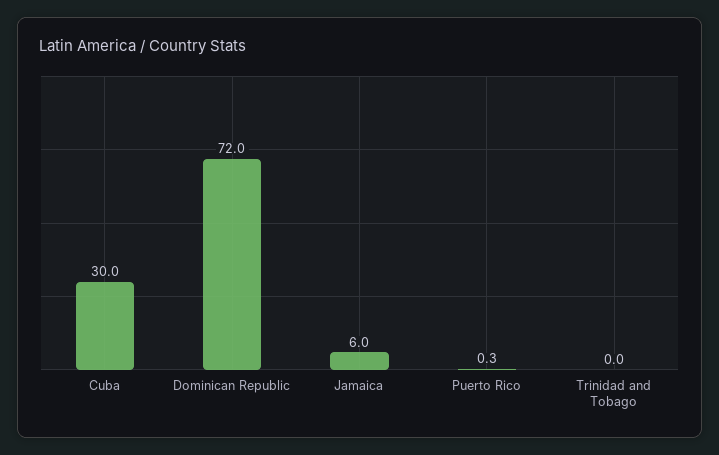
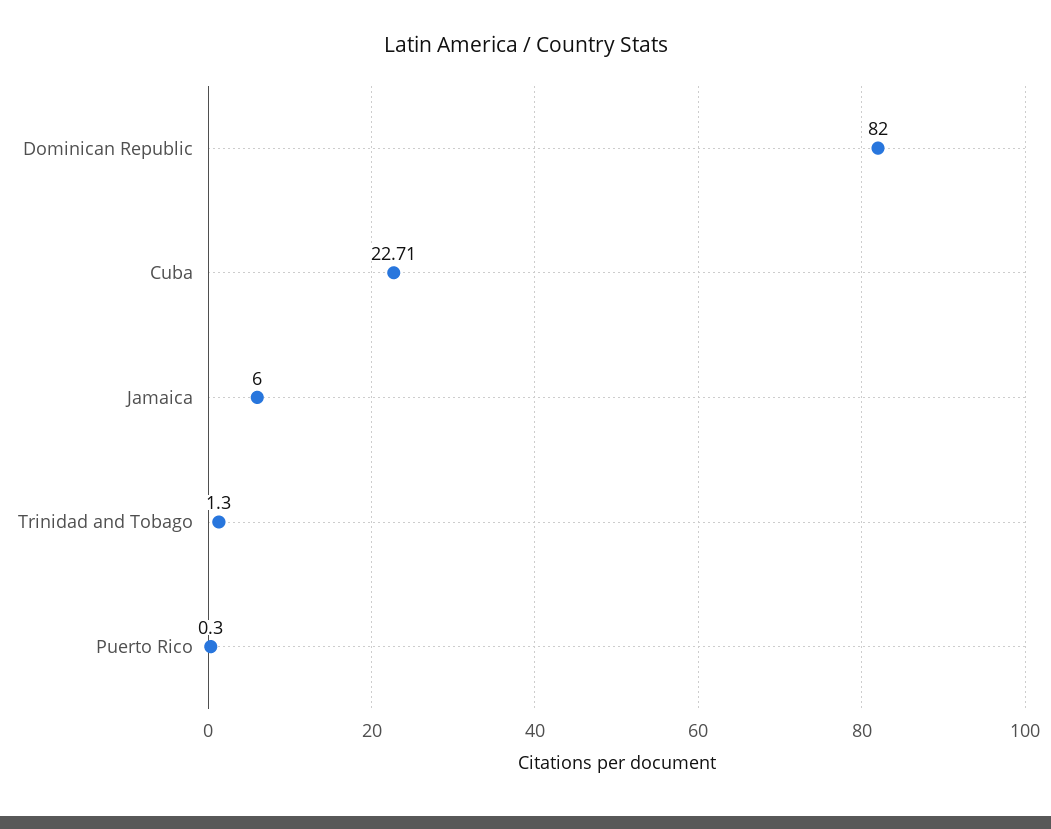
  {
-   "Cuba": 30,
+   "Cuba": 22.71,
-   "Dominican Republic": 72,
+   "Dominican Republic": 82,
    "Jamaica": 6,
    "Puerto Rico": 0.3,
-   "Trinidad and Tobago": 0
+   "Trinidad and Tobago": 1.3
  }

